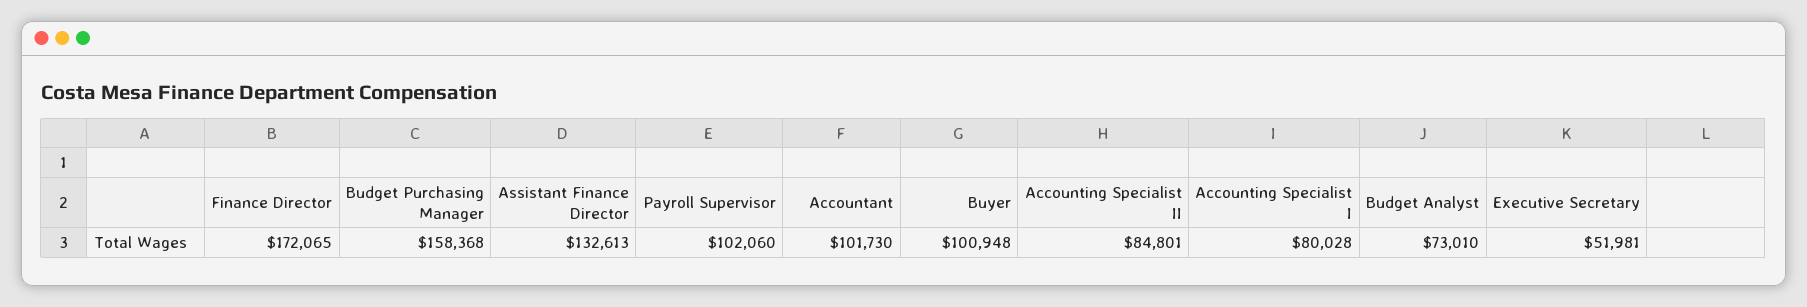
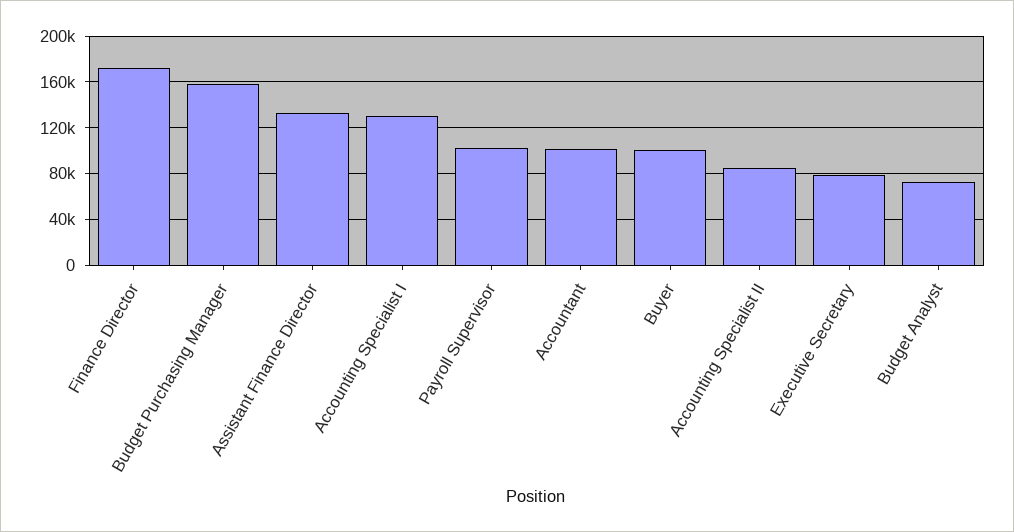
  {
    "Finance Director": 172065,
    "Budget Purchasing Manager": 158368,
    "Assistant Finance Director": 132613,
    "Payroll Supervisor": 102060,
    "Accountant": 101730,
    "Buyer": 100948,
    "Accounting Specialist II": 84801,
-   "Accounting Specialist I": 80028,
+   "Accounting Specialist I": 130000,
    "Budget Analyst": 73010,
-   "Executive Secretary": 51981
+   "Executive Secretary": 80000
  }

